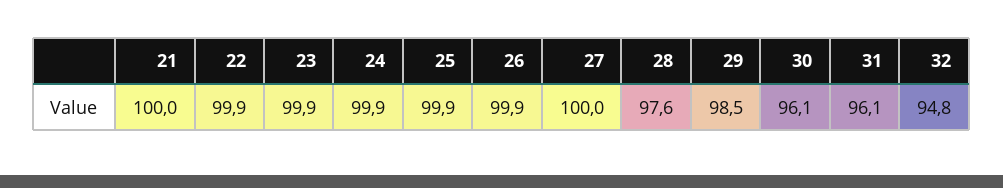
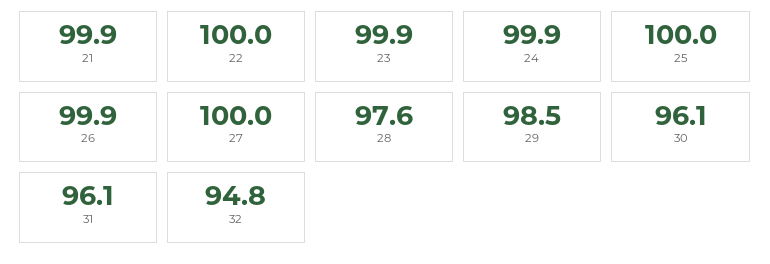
  {
-   "21": 100,
+   "21": 99.9,
-   "22": 99.9,
+   "22": 100,
    "23": 99.9,
    "24": 99.9,
-   "25": 99.9,
+   "25": 100,
    "26": 99.9,
    "27": 100,
    "28": 97.6,
    "29": 98.5,
    "30": 96.1,
    "31": 96.1,
    "32": 94.8
  }

